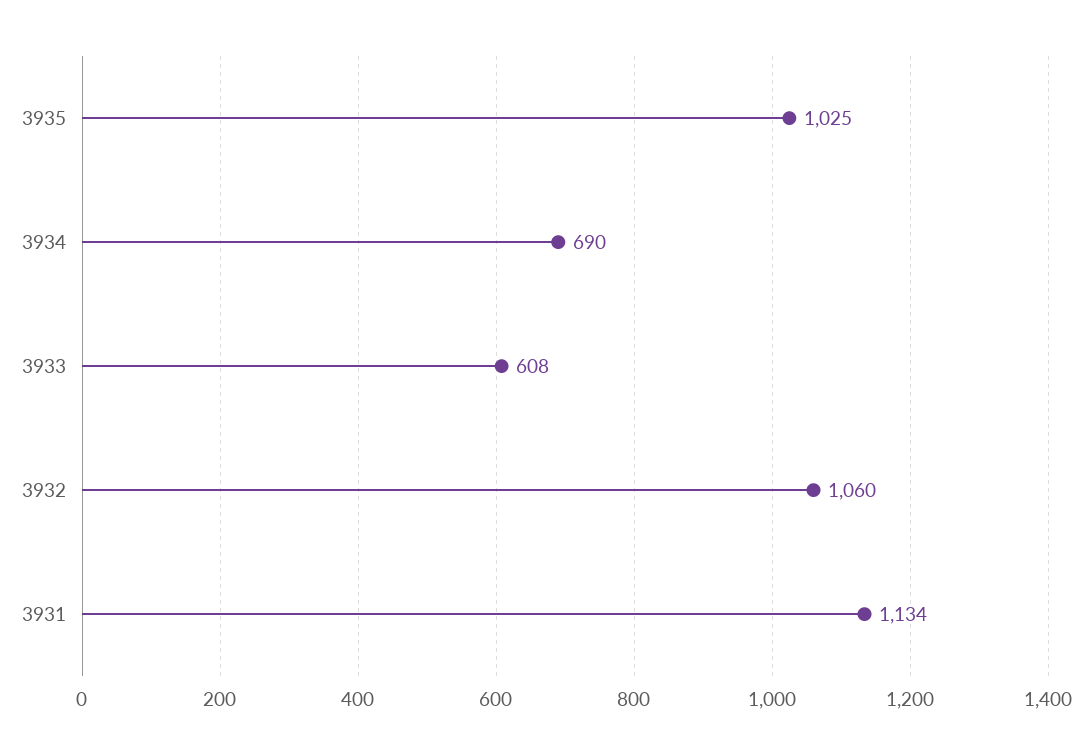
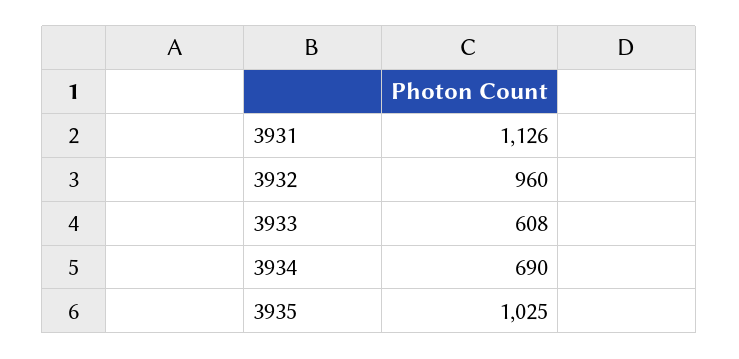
  {
    "3935": 1025,
    "3934": 690,
    "3933": 608,
-   "3932": 1060,
+   "3932": 960,
-   "3931": 1134
+   "3931": 1126
  }

